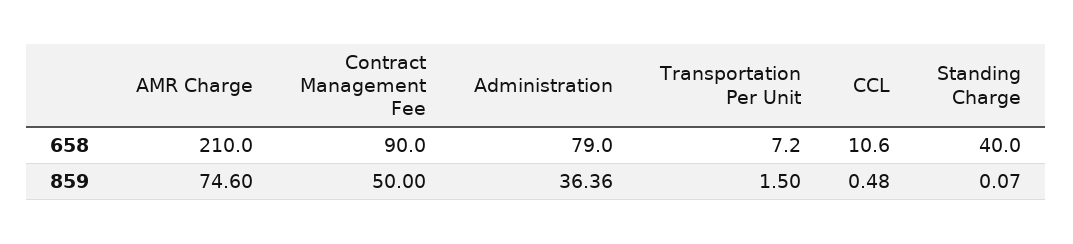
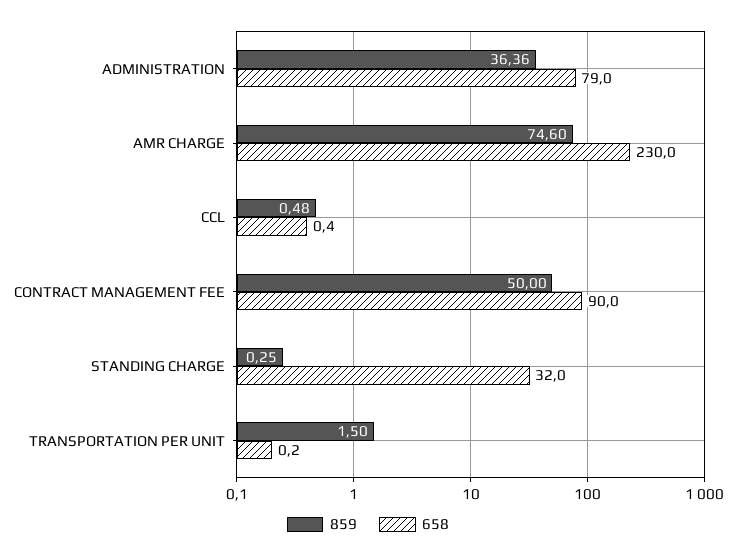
  {
    "658": {
-     "AMR Charge": 210,
+     "AMR Charge": 230,
      "Contract Management Fee": 90,
      "Administration": 79,
-     "Transportation Per Unit": 7.2,
+     "Transportation Per Unit": 0.2,
-     "CCL": 10.6,
+     "CCL": 0.4,
-     "Standing Charge": 40
+     "Standing Charge": 32
    },
    "859": {
      "AMR Charge": 74.6,
      "Contract Management Fee": 50,
      "Administration": 36.36,
      "Transportation Per Unit": 1.5,
      "CCL": 0.48,
-     "Standing Charge": 0.07
+     "Standing Charge": 0.25
    }
  }

